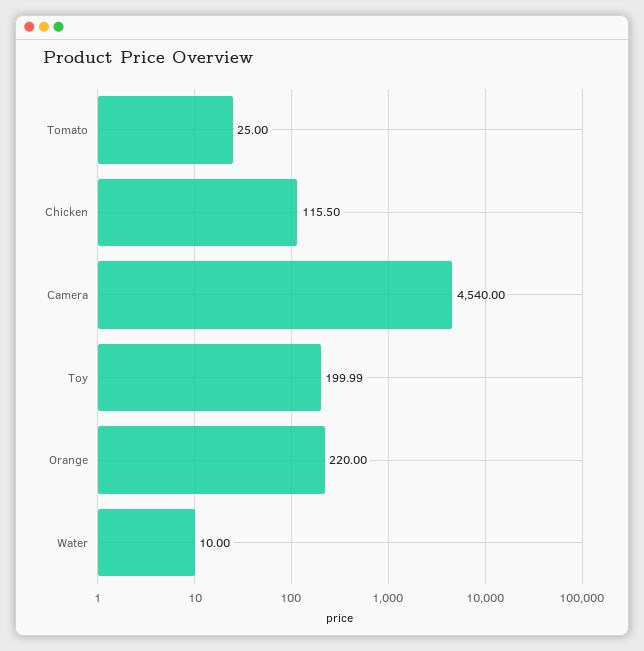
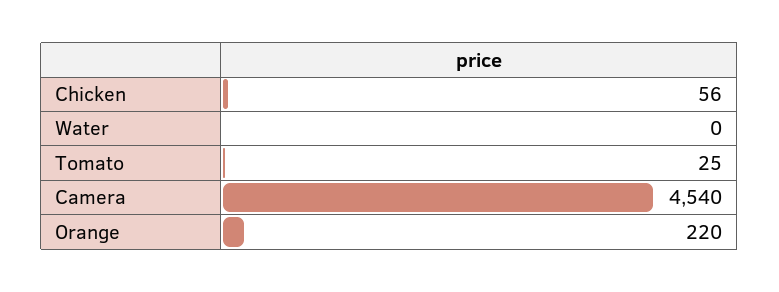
  {
    "Tomato": 25,
-   "Chicken": 115.5,
+   "Chicken": 56,
    "Camera": 4540,
-   "Toy": 199.99,
    "Orange": 220,
-   "Water": 10
+   "Water": 0
  }

